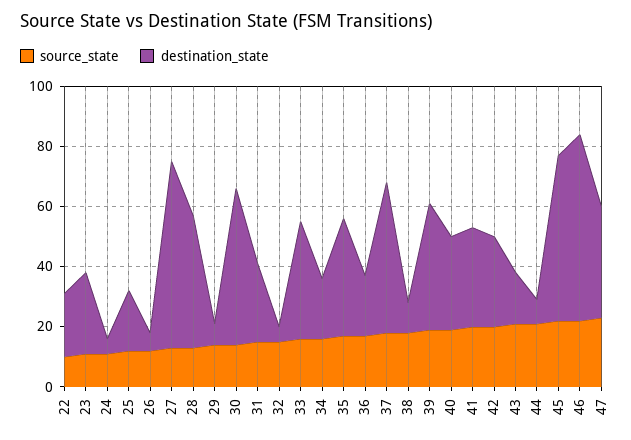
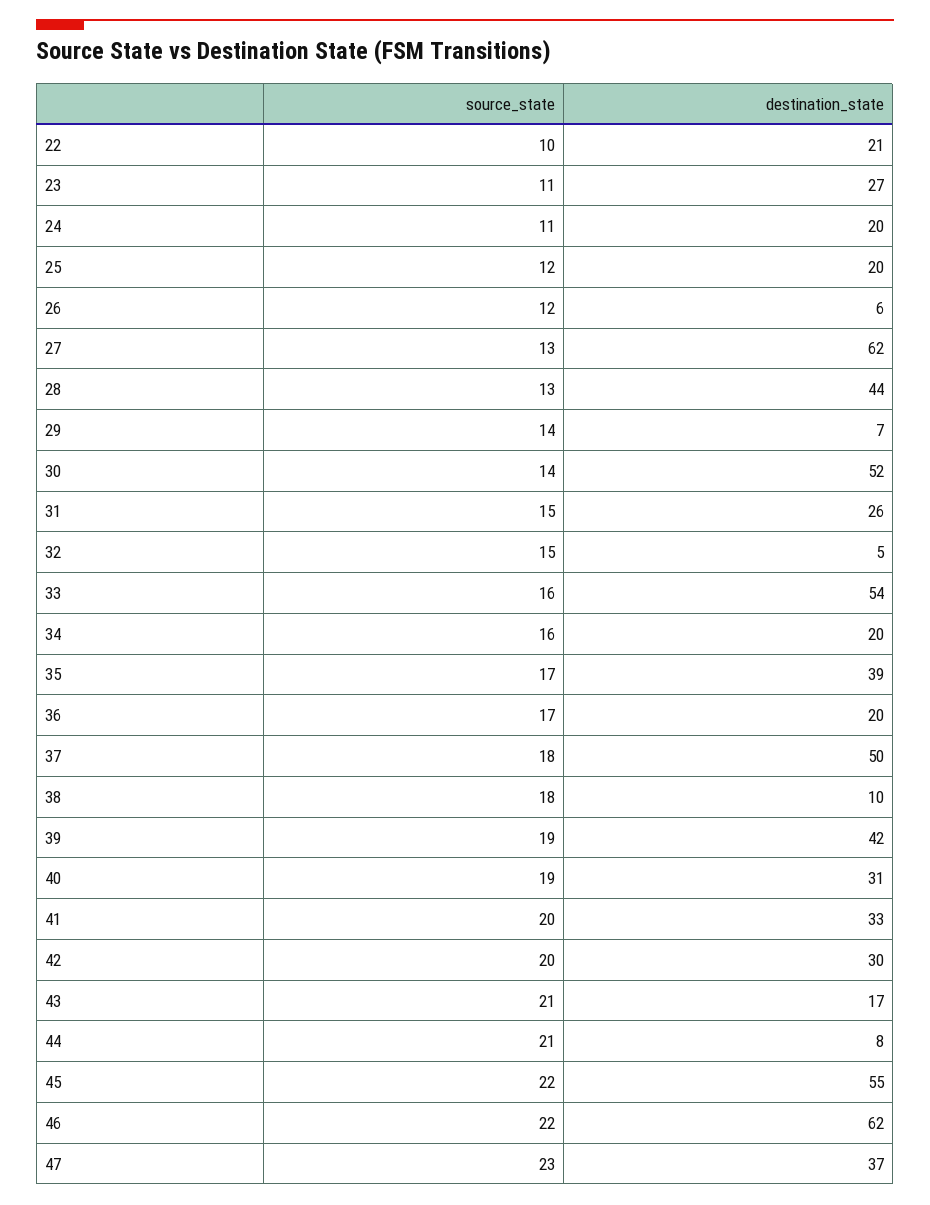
  {
    "source_state": {
      "22": 10,
      "23": 11,
      "24": 11,
      "25": 12,
      "26": 12,
      "27": 13,
      "28": 13,
      "29": 14,
      "30": 14,
      "31": 15,
      "32": 15,
      "33": 16,
      "34": 16,
      "35": 17,
      "36": 17,
      "37": 18,
      "38": 18,
      "39": 19,
      "40": 19,
      "41": 20,
      "42": 20,
      "43": 21,
      "44": 21,
      "45": 22,
      "46": 22,
      "47": 23
    },
    "destination_state": {
      "22": 21,
      "23": 27,
-     "24": 5,
+     "24": 20,
      "25": 20,
      "26": 6,
      "27": 62,
      "28": 44,
      "29": 7,
      "30": 52,
      "31": 26,
      "32": 5,
-     "33": 40,
+     "33": 54,
      "34": 20,
      "35": 39,
      "36": 20,
      "37": 50,
      "38": 10,
      "39": 42,
      "40": 31,
      "41": 33,
      "42": 30,
      "43": 17,
      "44": 8,
      "45": 55,
      "46": 62,
      "47": 37
    }
  }

